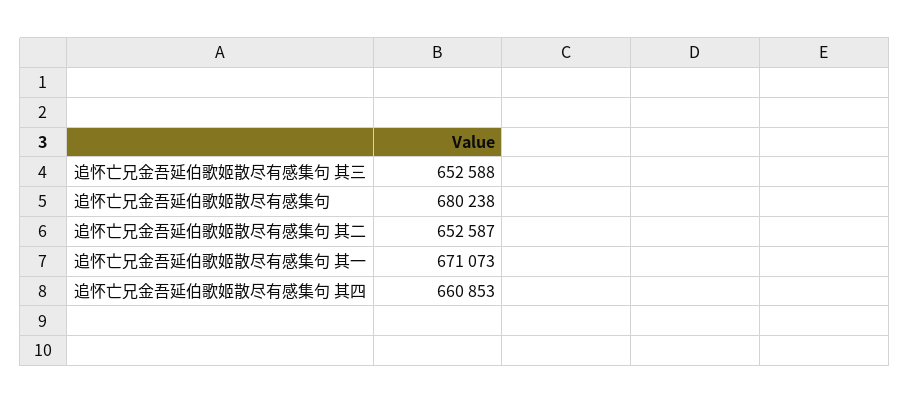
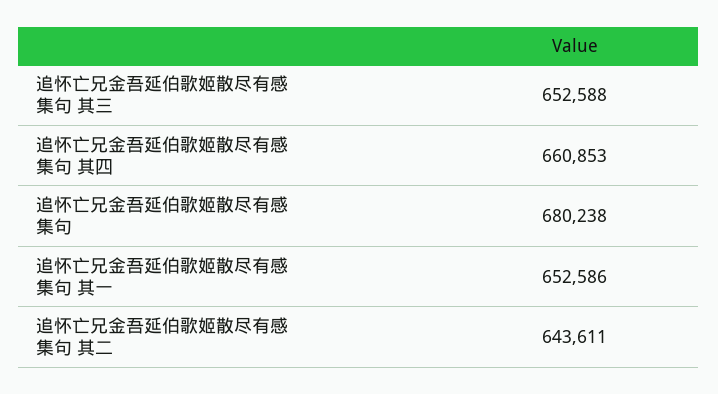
  {
    "追怀亡兄金吾延伯歌姬散尽有感集句 其三": 652588,
    "追怀亡兄金吾延伯歌姬散尽有感集句": 680238,
-   "追怀亡兄金吾延伯歌姬散尽有感集句 其二": 652587,
+   "追怀亡兄金吾延伯歌姬散尽有感集句 其二": 643611,
-   "追怀亡兄金吾延伯歌姬散尽有感集句 其一": 671073,
+   "追怀亡兄金吾延伯歌姬散尽有感集句 其一": 652586,
    "追怀亡兄金吾延伯歌姬散尽有感集句 其四": 660853
  }

